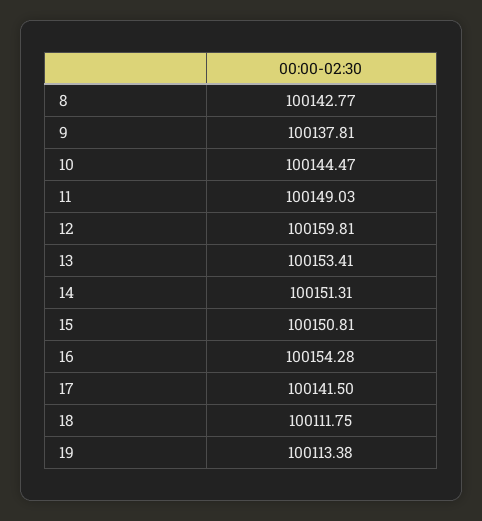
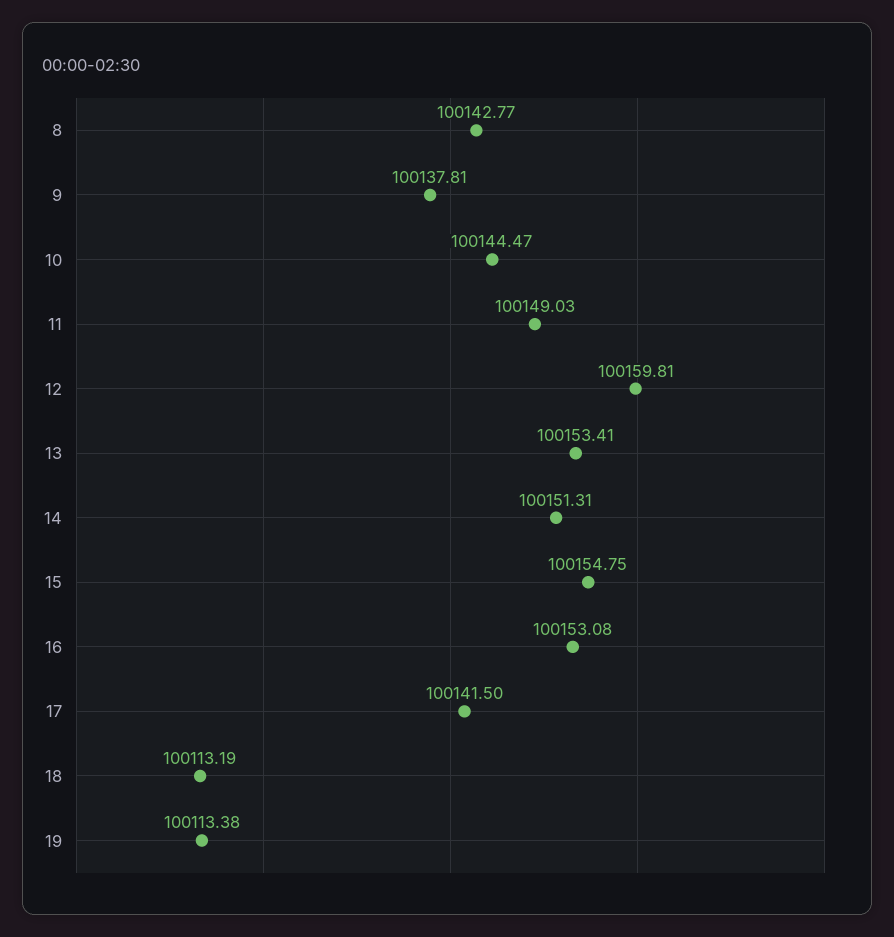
  {
    "8": 100142.77,
    "9": 100137.81,
    "10": 100144.47,
    "11": 100149.03,
    "12": 100159.81,
    "13": 100153.41,
    "14": 100151.31,
-   "15": 100150.81,
+   "15": 100154.75,
-   "16": 100154.28,
+   "16": 100153.08,
    "17": 100141.5,
-   "18": 100111.75,
+   "18": 100113.19,
    "19": 100113.38
  }

